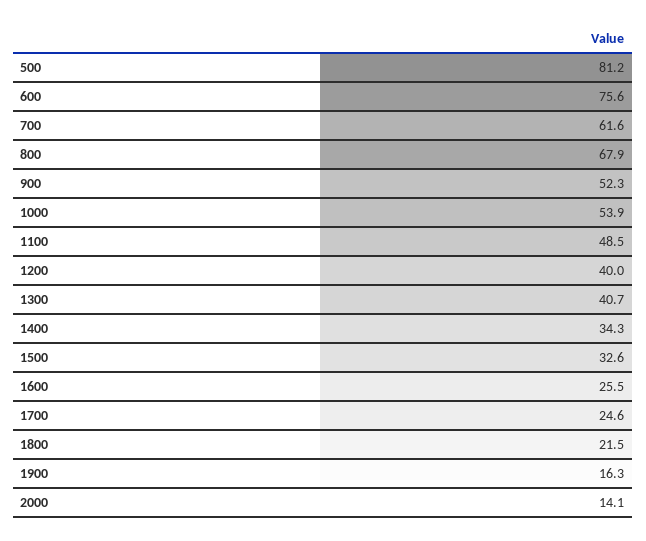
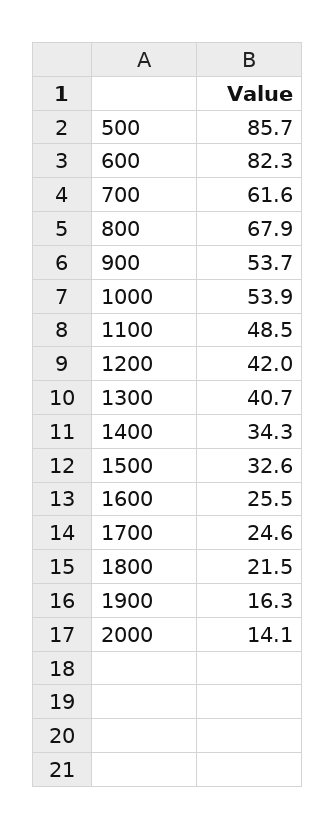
  {
-   "500": 81.2,
+   "500": 85.7,
-   "600": 75.6,
+   "600": 82.3,
    "700": 61.6,
    "800": 67.9,
-   "900": 52.3,
+   "900": 53.7,
    "1000": 53.9,
    "1100": 48.5,
-   "1200": 40,
+   "1200": 42,
    "1300": 40.7,
    "1400": 34.3,
    "1500": 32.6,
    "1600": 25.5,
    "1700": 24.6,
    "1800": 21.5,
    "1900": 16.3,
    "2000": 14.1
  }

